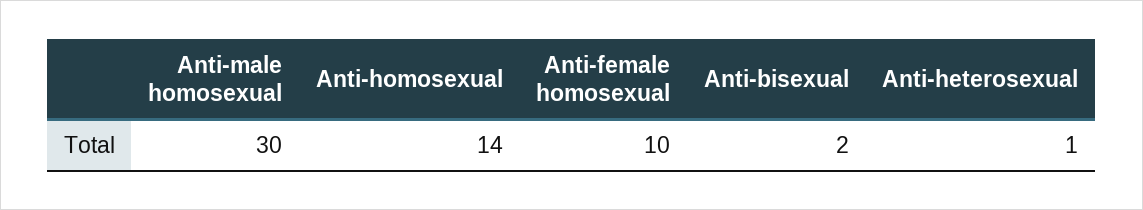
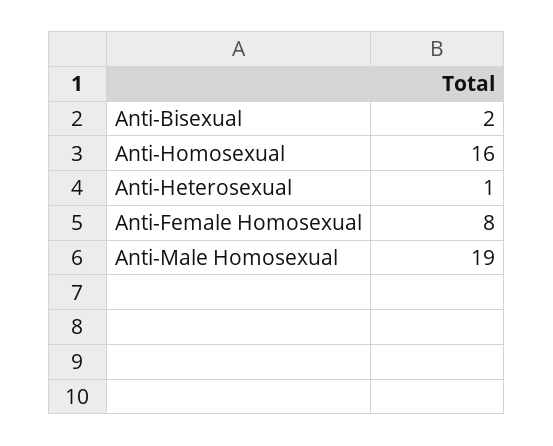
  {
-   "Anti-male homosexual": 30,
+   "Anti-male homosexual": 19,
-   "Anti-homosexual": 14,
+   "Anti-homosexual": 16,
-   "Anti-female homosexual": 10,
+   "Anti-female homosexual": 8,
    "Anti-bisexual": 2,
    "Anti-heterosexual": 1
  }

